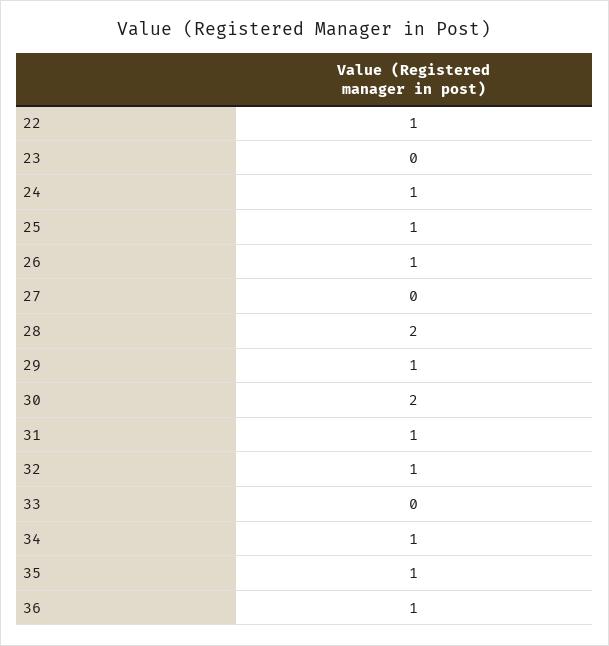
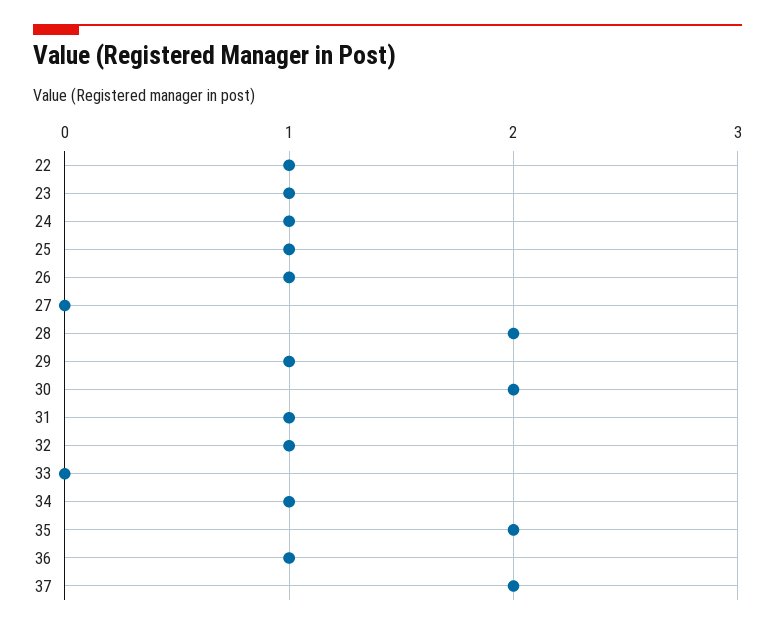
  {
    "22": 1,
-   "23": 0,
+   "23": 1,
    "24": 1,
    "25": 1,
    "26": 1,
    "27": 0,
    "28": 2,
    "29": 1,
    "30": 2,
    "31": 1,
    "32": 1,
    "33": 0,
    "34": 1,
-   "35": 1,
+   "35": 2,
-   "36": 1
+   "36": 1,
+   "37": 2
  }

